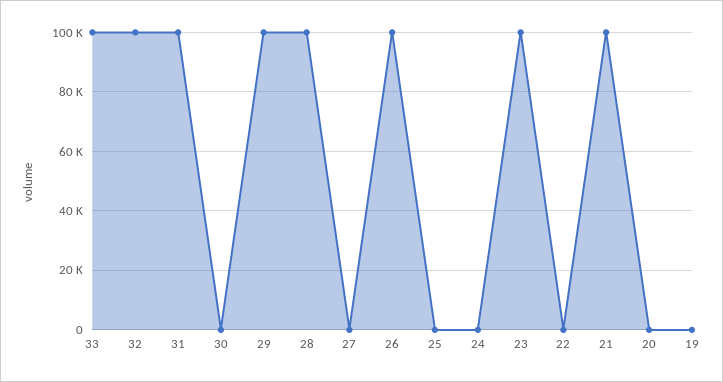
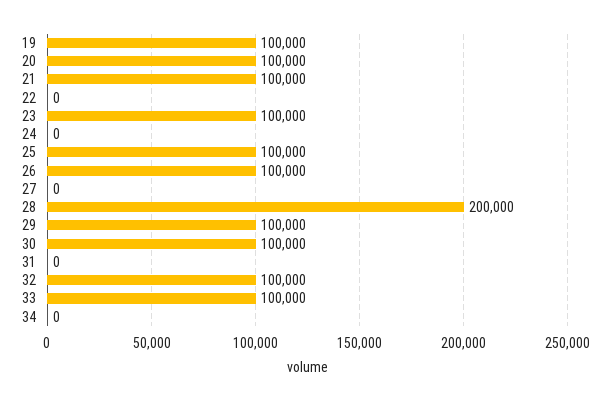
  {
    "33": 100000,
    "32": 100000,
-   "31": 100000,
+   "31": 0,
-   "30": 0,
+   "30": 100000,
    "29": 100000,
-   "28": 100000,
+   "28": 200000,
    "27": 0,
    "26": 100000,
-   "25": 0,
+   "25": 100000,
    "24": 0,
    "23": 100000,
    "22": 0,
    "21": 100000,
-   "20": 0,
+   "20": 100000,
-   "19": 0
+   "19": 100000,
+   "34": 0
  }

